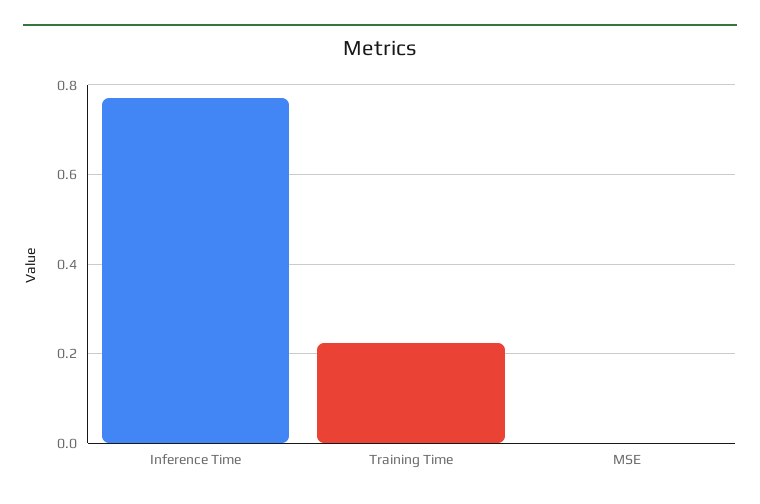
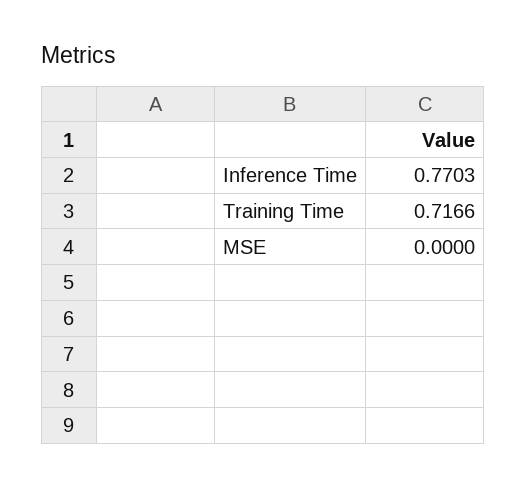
  {
    "Inference Time": 0.7703,
-   "Training Time": 0.22,
+   "Training Time": 0.7166,
    "MSE": 0
  }

